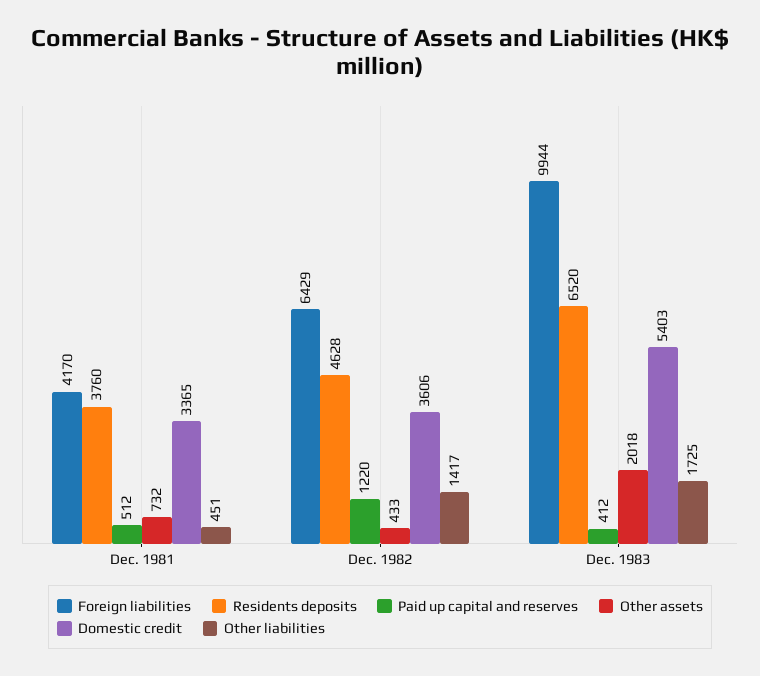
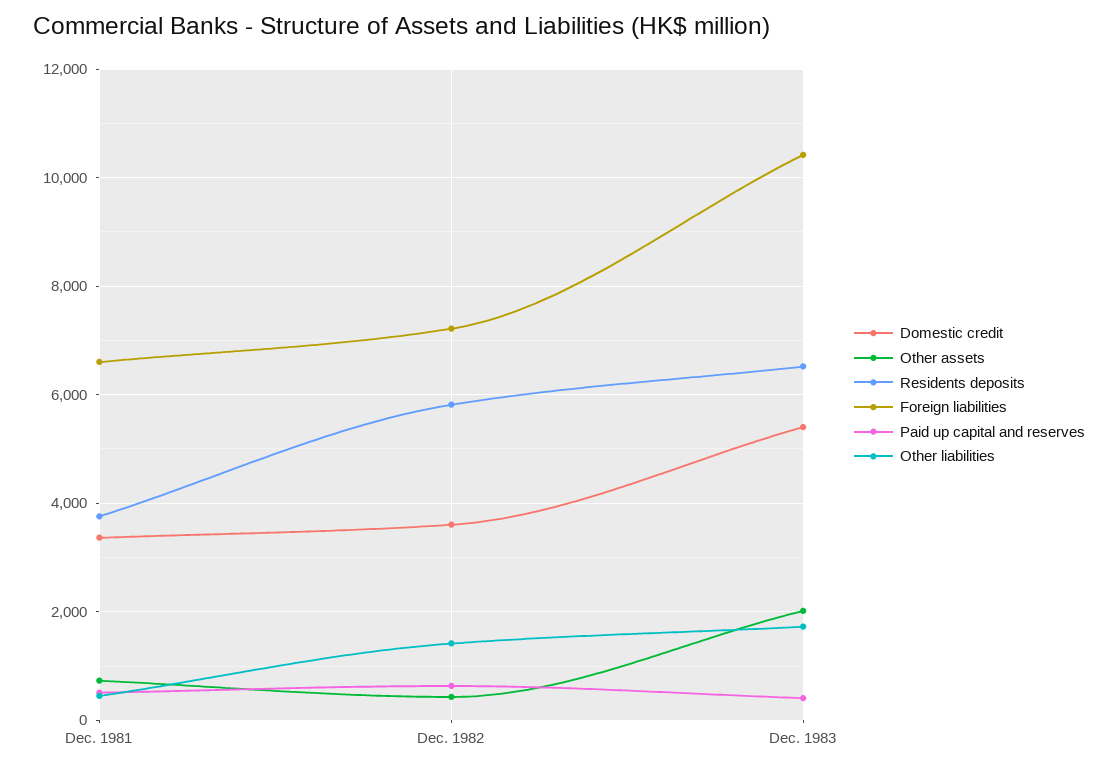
  {
    "Foreign liabilities": {
-     "Dec. 1981": 4170,
+     "Dec. 1981": 6600,
-     "Dec. 1982": 6429,
+     "Dec. 1982": 7200,
-     "Dec. 1983": 9944
+     "Dec. 1983": 10400
    },
    "Residents deposits": {
      "Dec. 1981": 3760,
-     "Dec. 1982": 4628,
+     "Dec. 1982": 5800,
      "Dec. 1983": 6520
    },
    "Paid up capital and reserves": {
      "Dec. 1981": 512,
-     "Dec. 1982": 1220,
+     "Dec. 1982": 600,
      "Dec. 1983": 412
    },
    "Other assets": {
      "Dec. 1981": 732,
      "Dec. 1982": 433,
      "Dec. 1983": 2018
    },
    "Domestic credit": {
      "Dec. 1981": 3365,
      "Dec. 1982": 3606,
      "Dec. 1983": 5403
    },
    "Other liabilities": {
      "Dec. 1981": 451,
      "Dec. 1982": 1417,
      "Dec. 1983": 1725
    }
  }

